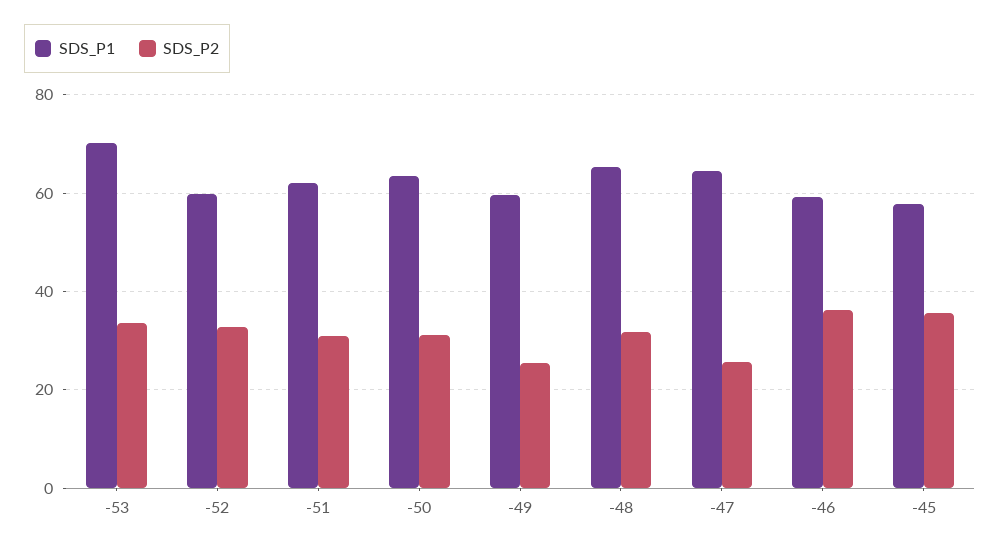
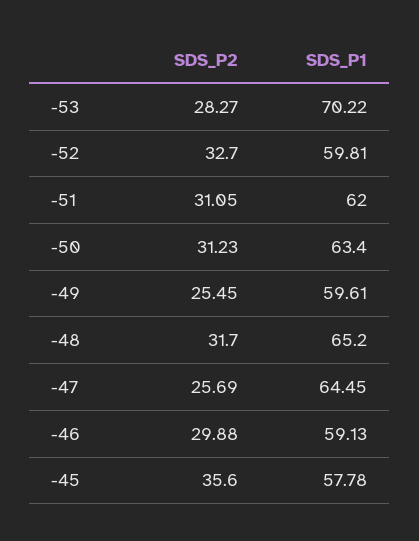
  {
    "SDS_P1": {
      "-53": 70.22,
      "-52": 59.81,
      "-51": 62,
      "-50": 63.4,
      "-49": 59.61,
      "-48": 65.2,
      "-47": 64.45,
      "-46": 59.13,
      "-45": 57.78
    },
    "SDS_P2": {
-     "-53": 34,
+     "-53": 28.27,
      "-52": 32.7,
      "-51": 31.05,
      "-50": 31.23,
      "-49": 25.45,
      "-48": 31.7,
      "-47": 25.69,
-     "-46": 36,
+     "-46": 29.88,
      "-45": 35.6
    }
  }

